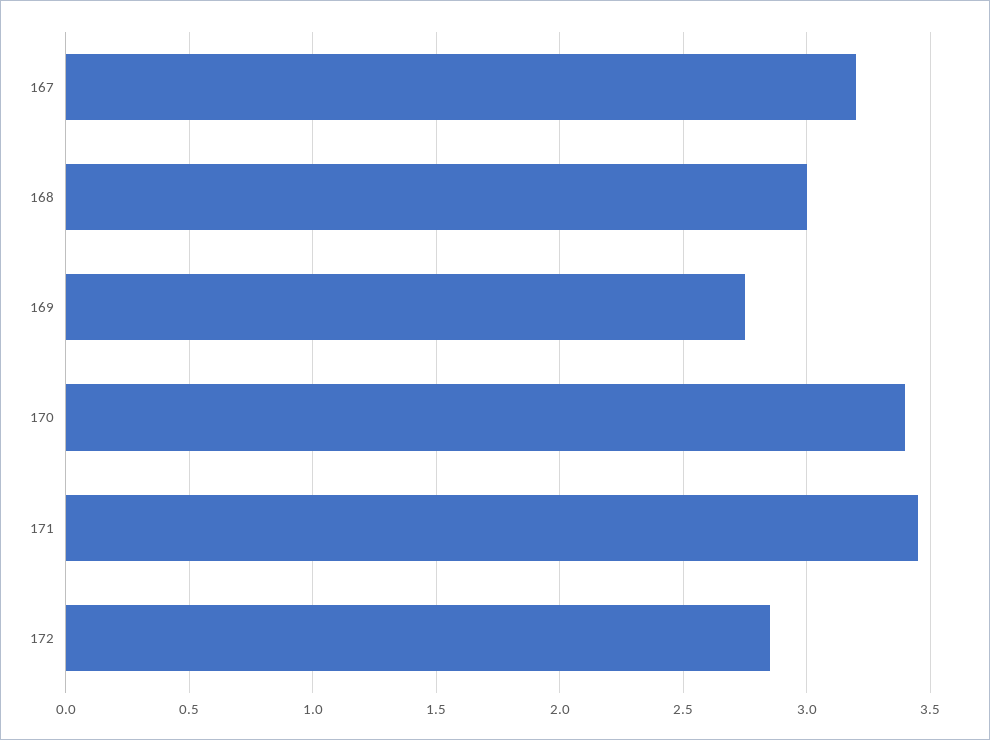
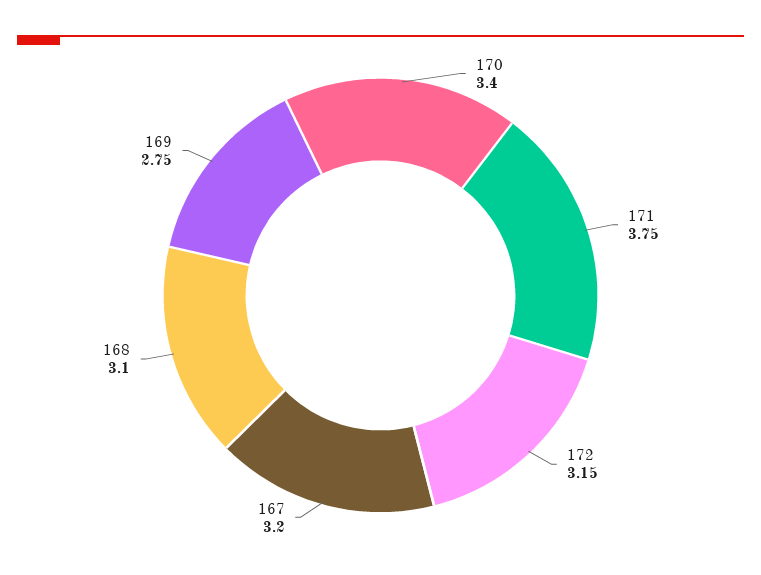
  {
    "167": 3.2,
-   "168": 3,
+   "168": 3.1,
    "169": 2.75,
    "170": 3.4,
-   "171": 3.45,
+   "171": 3.75,
-   "172": 2.85
+   "172": 3.15
  }

